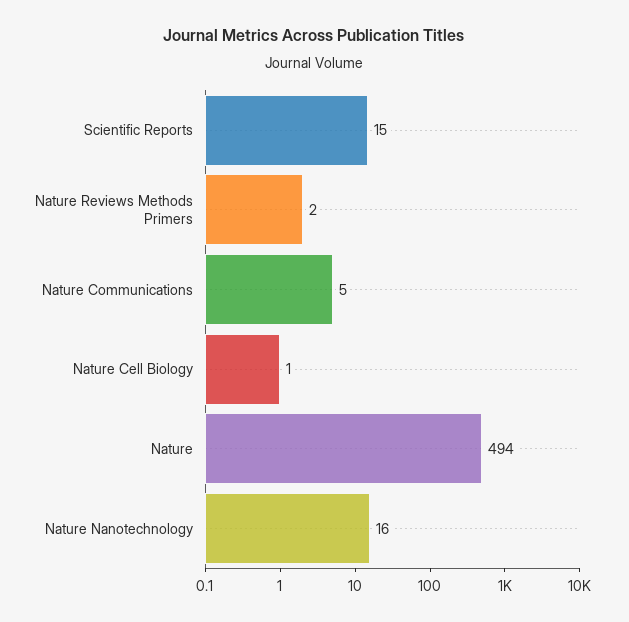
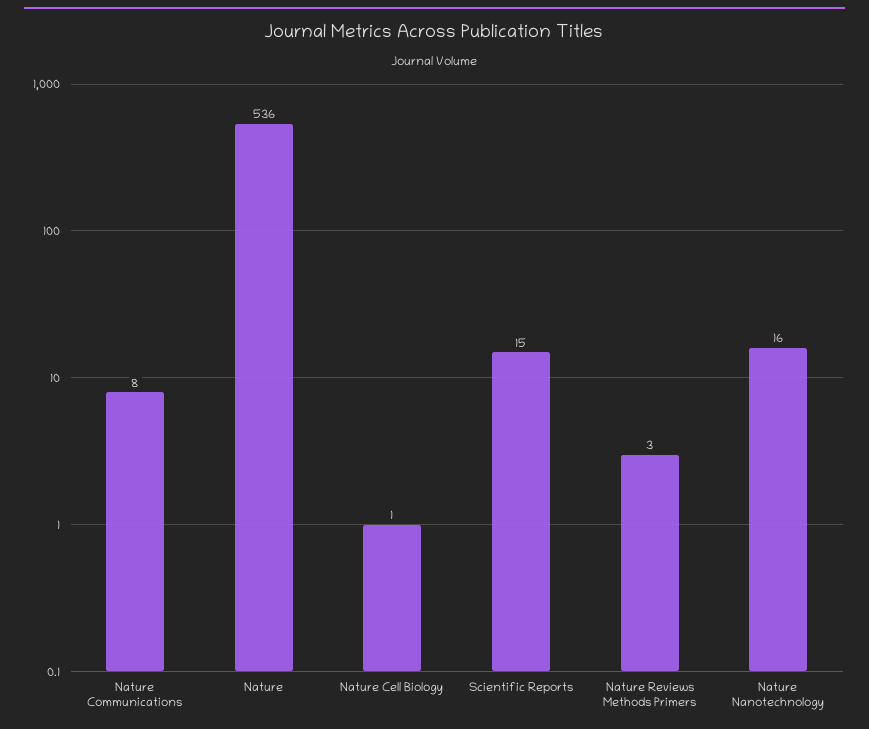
  {
    "Scientific Reports": 15,
-   "Nature Reviews Methods Primers": 2,
+   "Nature Reviews Methods Primers": 3,
-   "Nature Communications": 5,
+   "Nature Communications": 8,
    "Nature Cell Biology": 1,
-   "Nature": 494,
+   "Nature": 536,
    "Nature Nanotechnology": 16
  }

